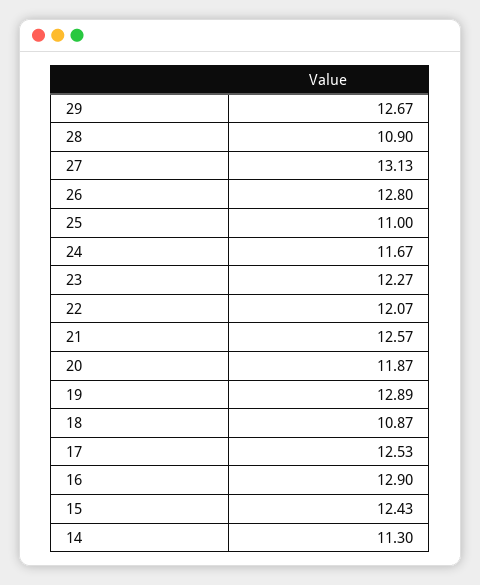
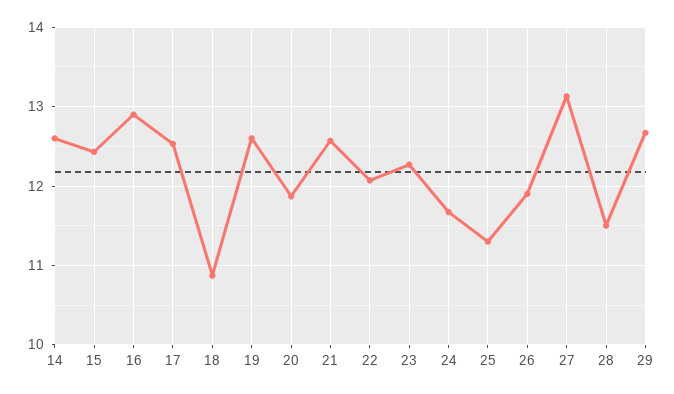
  {
    "29": 12.67,
-   "28": 10.9,
+   "28": 11.5,
    "27": 13.13,
-   "26": 12.8,
+   "26": 11.9,
-   "25": 11,
+   "25": 11.3,
    "24": 11.67,
    "23": 12.27,
    "22": 12.07,
    "21": 12.57,
    "20": 11.87,
-   "19": 12.89,
+   "19": 12.6,
    "18": 10.87,
    "17": 12.53,
    "16": 12.9,
    "15": 12.43,
-   "14": 11.3
+   "14": 12.6
  }

